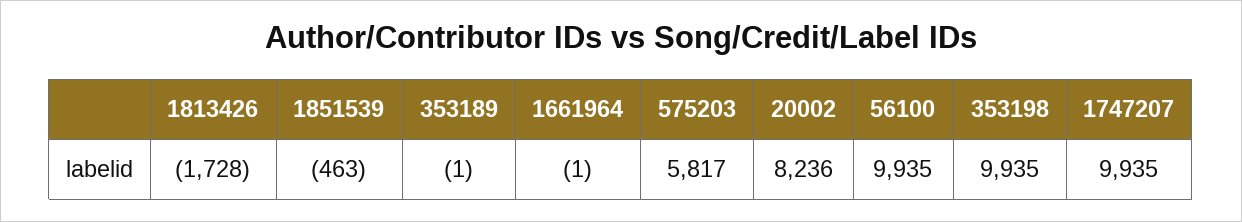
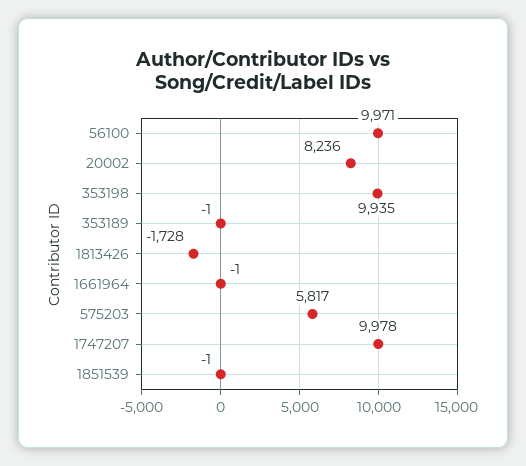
  {
    "1813426": -1728,
-   "1851539": -463,
+   "1851539": -1,
    "353189": -1,
    "1661964": -1,
    "575203": 5817,
    "20002": 8236,
-   "56100": 9935,
+   "56100": 9971,
    "353198": 9935,
-   "1747207": 9935
+   "1747207": 9978
  }

